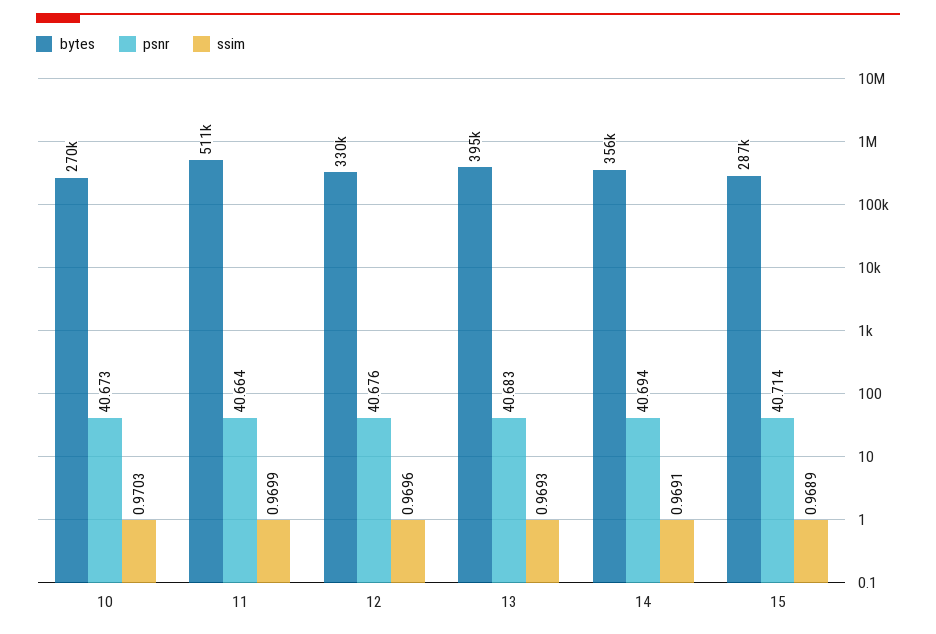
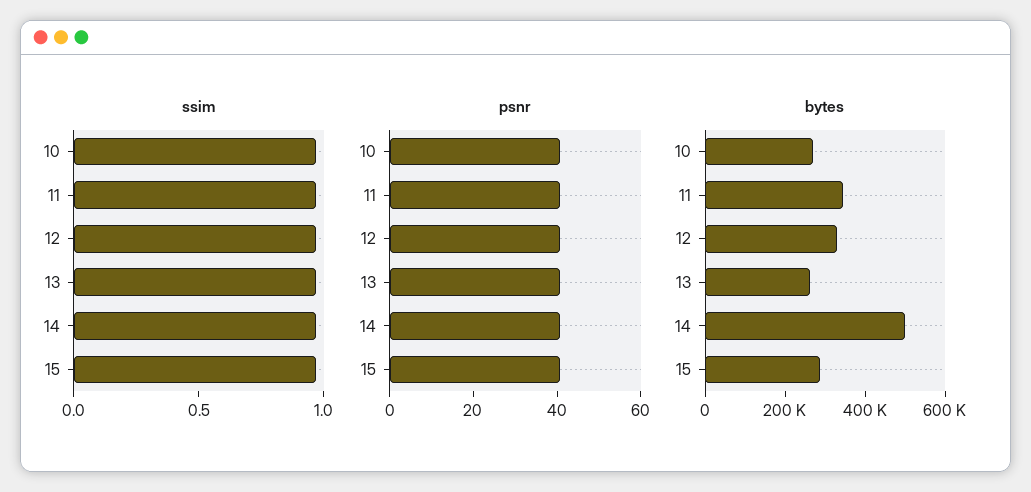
  {
    "bytes": {
      "10": 270000,
-     "11": 511000,
+     "11": 350000,
      "12": 330000,
-     "13": 395000,
+     "13": 250000,
-     "14": 356000,
+     "14": 500000,
      "15": 287000
    },
    "psnr": {
      "10": 40.673,
      "11": 40.664,
      "12": 40.676,
      "13": 40.683,
      "14": 40.694,
      "15": 40.714
    },
    "ssim": {
      "10": 0.9703,
      "11": 0.9699,
      "12": 0.9696,
      "13": 0.9693,
      "14": 0.9691,
      "15": 0.9689
    }
  }

